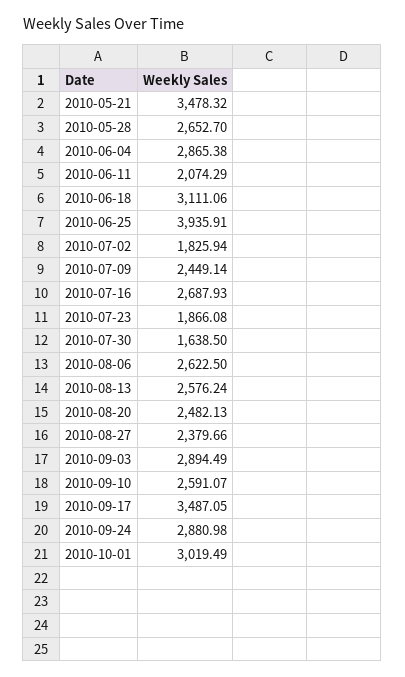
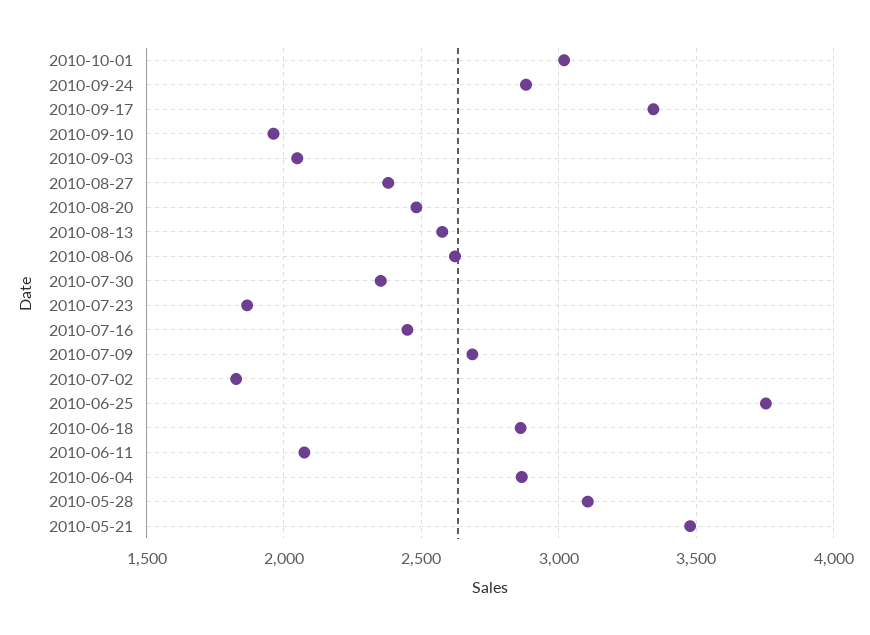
  {
    "2010-05-21": 3478.32,
-   "2010-05-28": 2652.7,
+   "2010-05-28": 3100,
    "2010-06-04": 2865.38,
    "2010-06-11": 2074.29,
-   "2010-06-18": 3111.06,
+   "2010-06-18": 2850,
-   "2010-06-25": 3935.91,
+   "2010-06-25": 3750,
    "2010-07-02": 1825.94,
-   "2010-07-09": 2449.14,
+   "2010-07-09": 2700,
-   "2010-07-16": 2687.93,
+   "2010-07-16": 2450,
    "2010-07-23": 1866.08,
-   "2010-07-30": 1638.5,
+   "2010-07-30": 2350,
    "2010-08-06": 2622.5,
    "2010-08-13": 2576.24,
    "2010-08-20": 2482.13,
    "2010-08-27": 2379.66,
-   "2010-09-03": 2894.49,
+   "2010-09-03": 2050,
-   "2010-09-10": 2591.07,
+   "2010-09-10": 1950,
-   "2010-09-17": 3487.05,
+   "2010-09-17": 3350,
    "2010-09-24": 2880.98,
    "2010-10-01": 3019.49
  }

